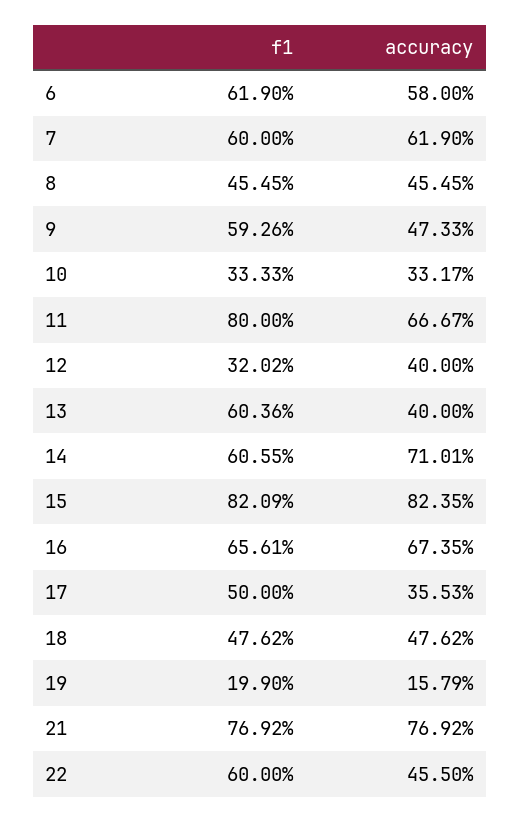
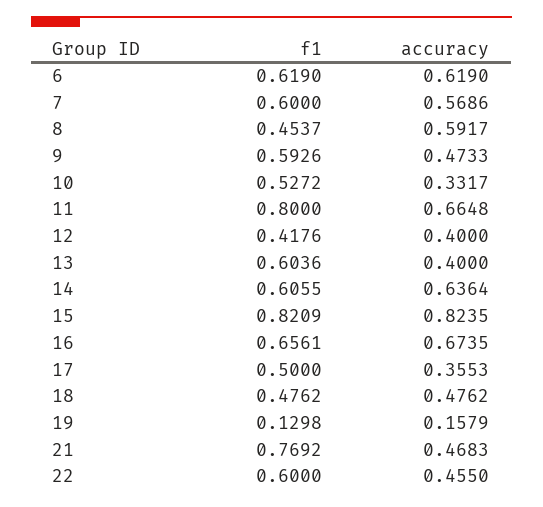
  {
    "f1": {
      "6": 0.619,
      "7": 0.6,
-     "8": 0.4545,
+     "8": 0.4537,
      "9": 0.5926,
-     "10": 0.3333,
+     "10": 0.5272,
      "11": 0.8,
-     "12": 0.3202,
+     "12": 0.4176,
      "13": 0.6036,
      "14": 0.6055,
      "15": 0.8209,
      "16": 0.6561,
      "17": 0.5,
      "18": 0.4762,
-     "19": 0.199,
+     "19": 0.1298,
      "21": 0.7692,
      "22": 0.6
    },
    "accuracy": {
-     "6": 0.58,
+     "6": 0.619,
-     "7": 0.619,
+     "7": 0.5686,
-     "8": 0.4545,
+     "8": 0.5917,
      "9": 0.4733,
      "10": 0.3317,
-     "11": 0.6667,
+     "11": 0.6648,
      "12": 0.4,
      "13": 0.4,
-     "14": 0.7101,
+     "14": 0.6364,
      "15": 0.8235,
      "16": 0.6735,
      "17": 0.3553,
      "18": 0.4762,
      "19": 0.1579,
-     "21": 0.7692,
+     "21": 0.4683,
      "22": 0.455
    }
  }

